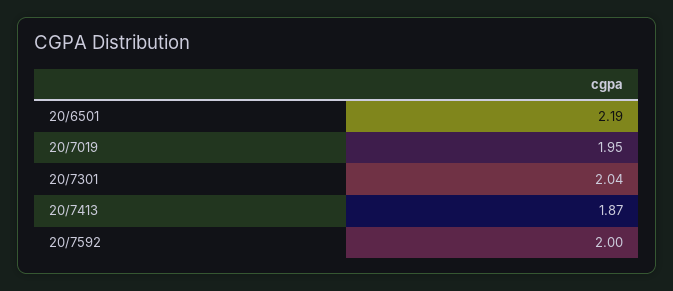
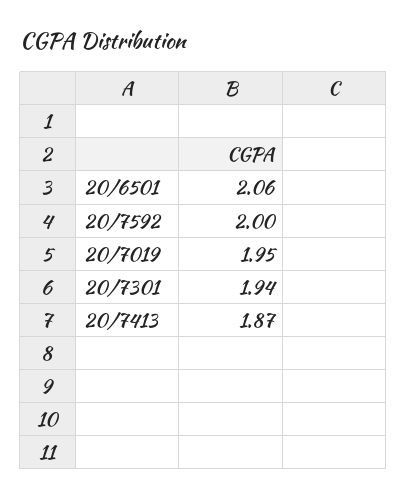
  {
-   "20/6501": 2.19,
+   "20/6501": 2.06,
    "20/7019": 1.95,
-   "20/7301": 2.04,
+   "20/7301": 1.94,
    "20/7413": 1.87,
    "20/7592": 2
  }

